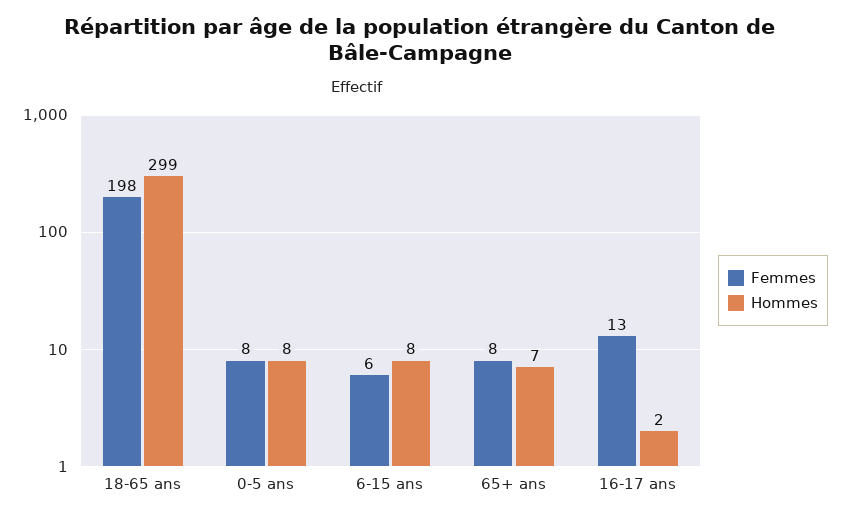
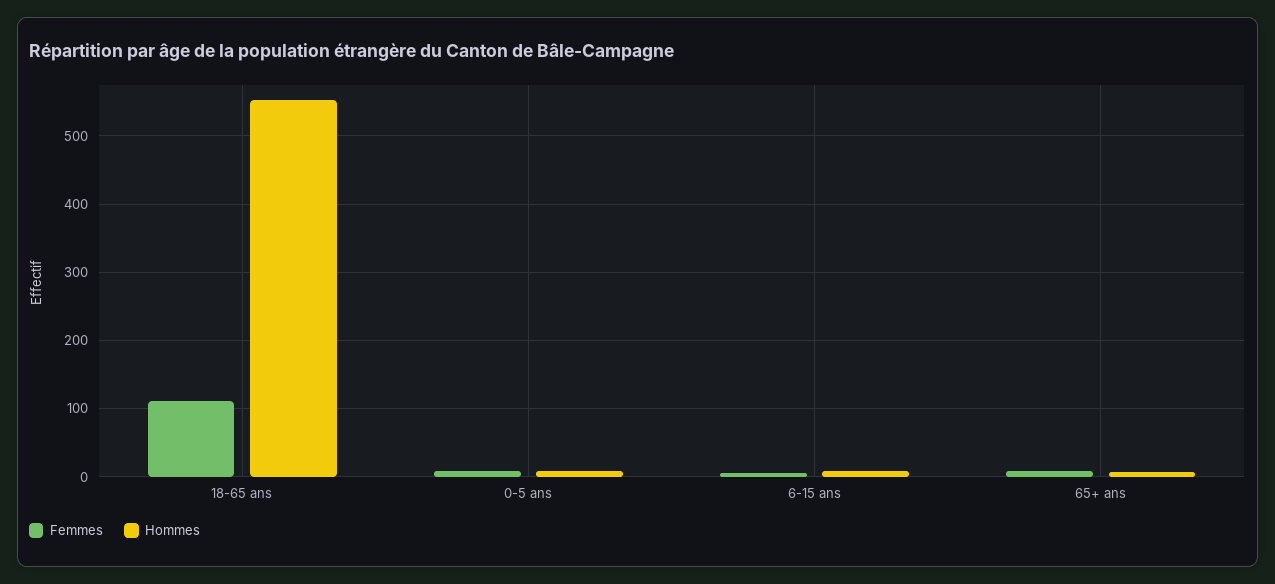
  {
    "Femmes": {
-     "18-65 ans": 198,
+     "18-65 ans": 110,
      "0-5 ans": 8,
      "6-15 ans": 6,
-     "65+ ans": 8,
+     "65+ ans": 8
-     "16-17 ans": 13
    },
    "Hommes": {
-     "18-65 ans": 299,
+     "18-65 ans": 550,
      "0-5 ans": 8,
      "6-15 ans": 8,
-     "65+ ans": 7,
+     "65+ ans": 7
-     "16-17 ans": 2
    }
  }

